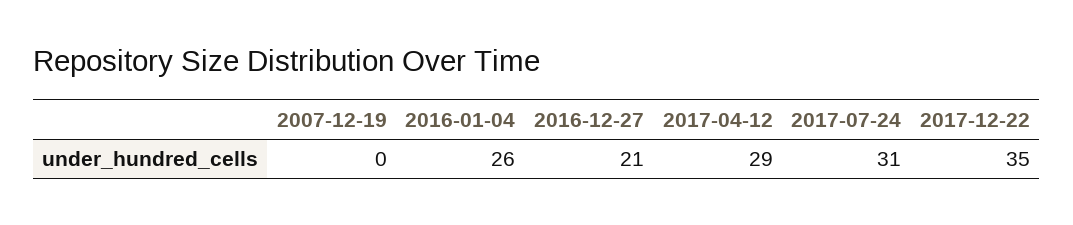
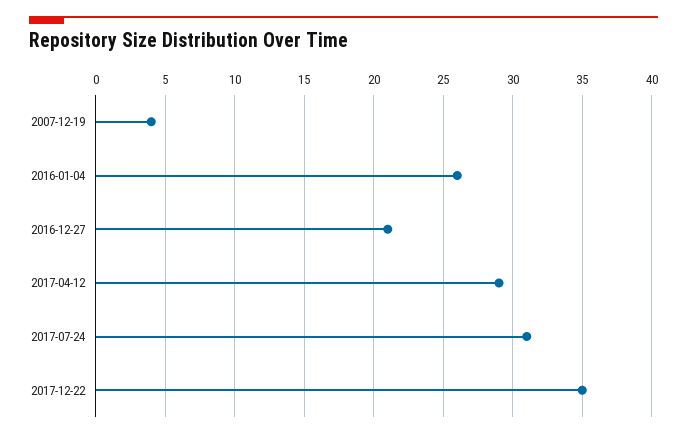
  {
-   "2007-12-19": 0,
+   "2007-12-19": 4,
    "2016-01-04": 26,
    "2016-12-27": 21,
    "2017-04-12": 29,
    "2017-07-24": 31,
    "2017-12-22": 35
  }

